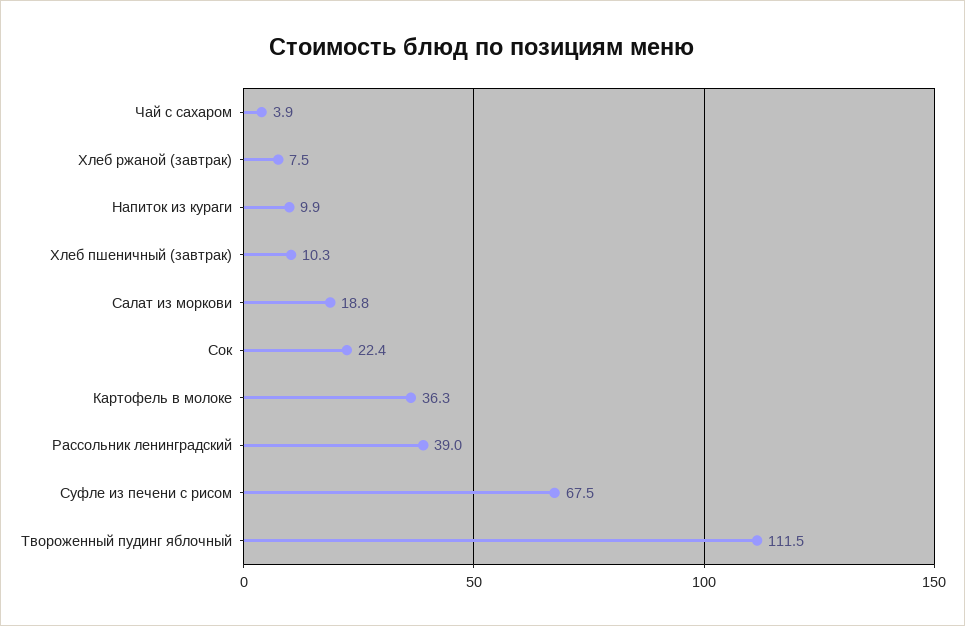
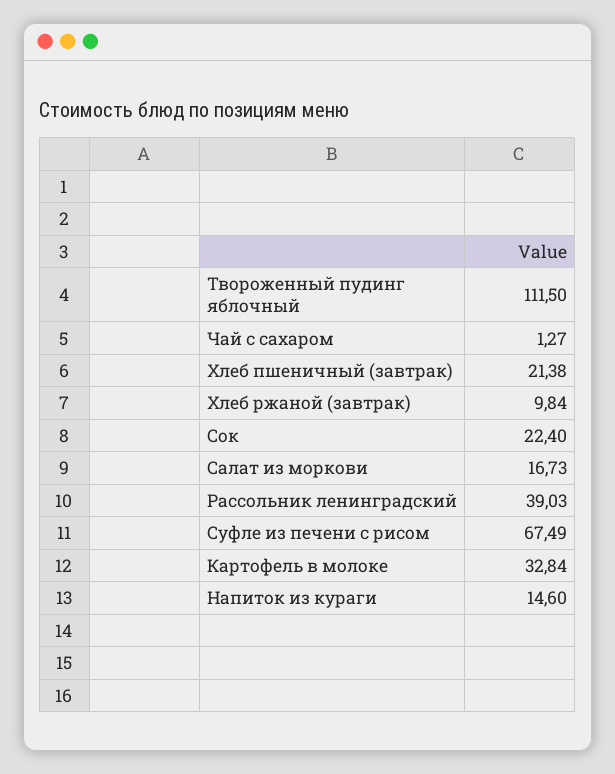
  {
-   "Чай с сахаром": 3.9,
+   "Чай с сахаром": 1.27,
-   "Хлеб ржаной (завтрак)": 7.5,
+   "Хлеб ржаной (завтрак)": 9.84,
-   "Напиток из кураги": 9.9,
+   "Напиток из кураги": 14.6,
-   "Хлеб пшеничный (завтрак)": 10.3,
+   "Хлеб пшеничный (завтрак)": 21.38,
-   "Салат из моркови": 18.8,
+   "Салат из моркови": 16.73,
    "Сок": 22.4,
-   "Картофель в молоке": 36.3,
+   "Картофель в молоке": 32.84,
    "Рассольник ленинградский": 39.03,
    "Суфле из печени с рисом": 67.49,
    "Твороженный пудинг яблочный": 111.5
  }

